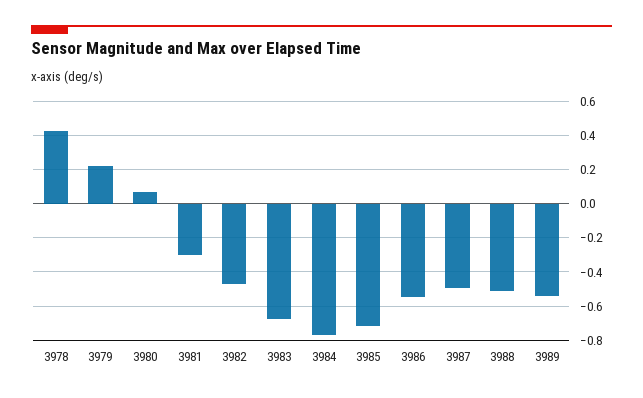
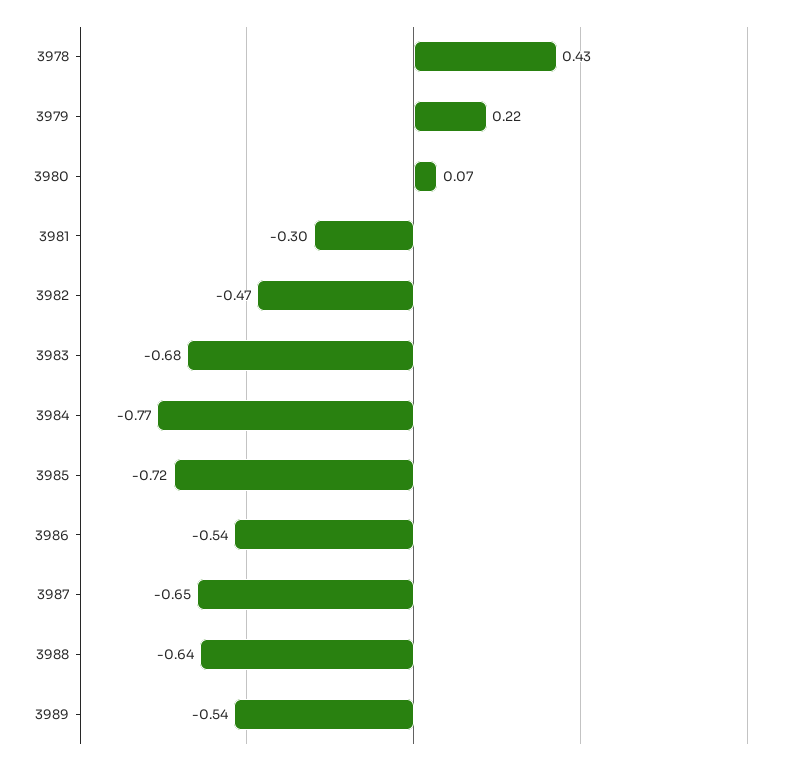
  {
    "3978": 0.43,
    "3979": 0.22,
    "3980": 0.07,
    "3981": -0.3,
    "3982": -0.47,
    "3983": -0.68,
    "3984": -0.77,
    "3985": -0.72,
    "3986": -0.54,
-   "3987": -0.5,
+   "3987": -0.65,
-   "3988": -0.5,
+   "3988": -0.64,
    "3989": -0.54
  }

